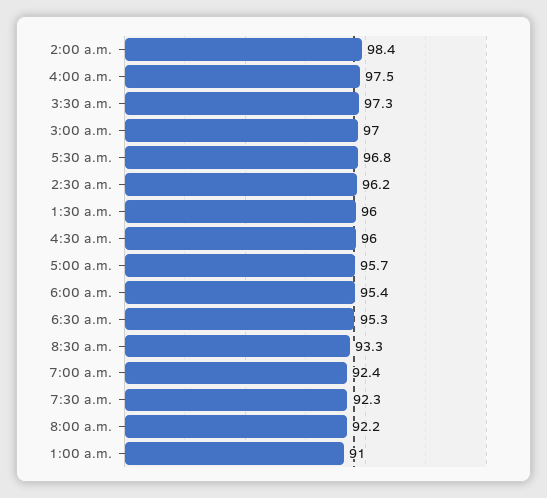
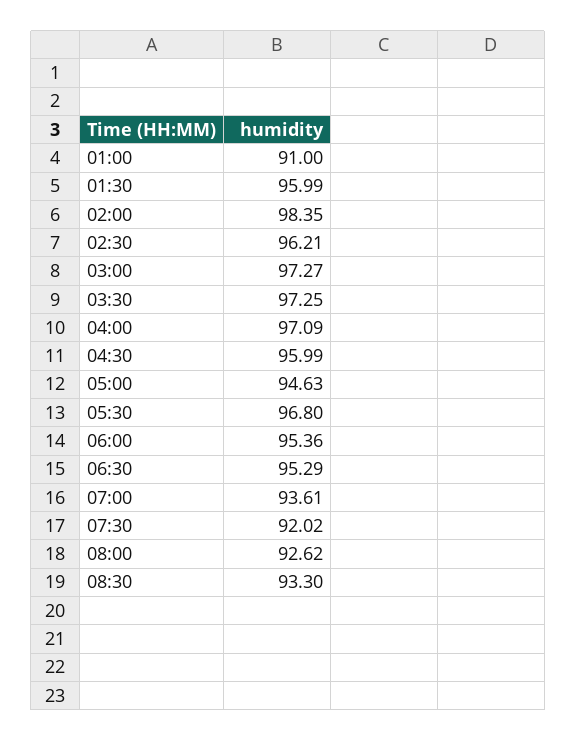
  {
    "2:00 a.m.": 98.35,
-   "4:00 a.m.": 97.5,
+   "4:00 a.m.": 97.09,
    "3:30 a.m.": 97.25,
-   "3:00 a.m.": 97,
+   "3:00 a.m.": 97.27,
    "5:30 a.m.": 96.8,
    "2:30 a.m.": 96.21,
    "1:30 a.m.": 95.99,
    "4:30 a.m.": 95.99,
-   "5:00 a.m.": 95.7,
+   "5:00 a.m.": 94.63,
    "6:00 a.m.": 95.36,
    "6:30 a.m.": 95.29,
    "8:30 a.m.": 93.3,
-   "7:00 a.m.": 92.4,
+   "7:00 a.m.": 93.61,
-   "7:30 a.m.": 92.3,
+   "7:30 a.m.": 92.02,
-   "8:00 a.m.": 92.2,
+   "8:00 a.m.": 92.62,
    "1:00 a.m.": 91
  }

